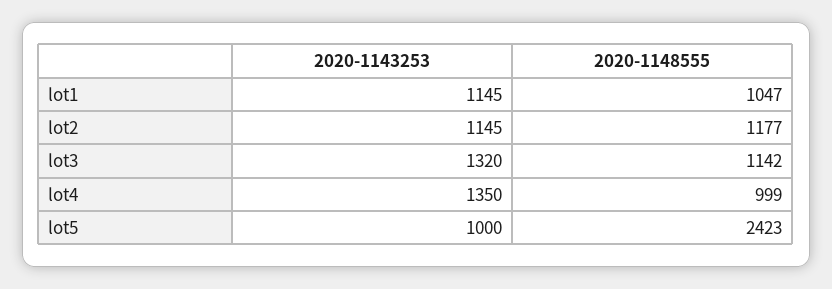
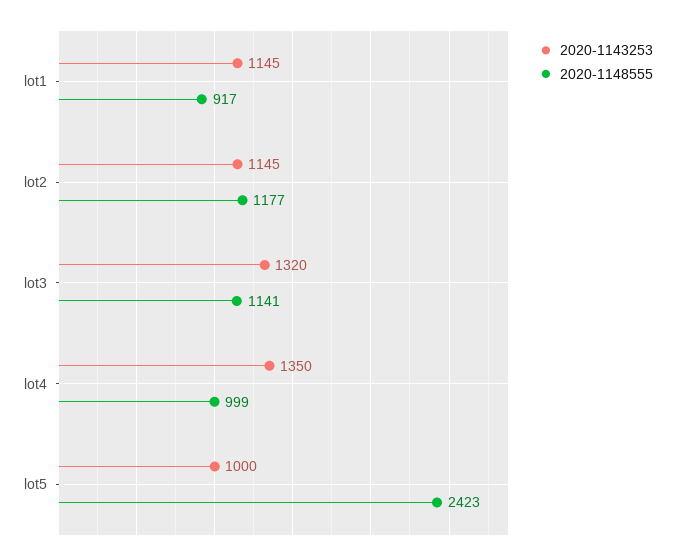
  {
    "2020-1143253": {
      "lot1": 1145,
      "lot2": 1145,
      "lot3": 1320,
      "lot4": 1350,
      "lot5": 1000
    },
    "2020-1148555": {
-     "lot1": 1047,
+     "lot1": 917,
      "lot2": 1177,
-     "lot3": 1142,
+     "lot3": 1141,
      "lot4": 999,
      "lot5": 2423
    }
  }

